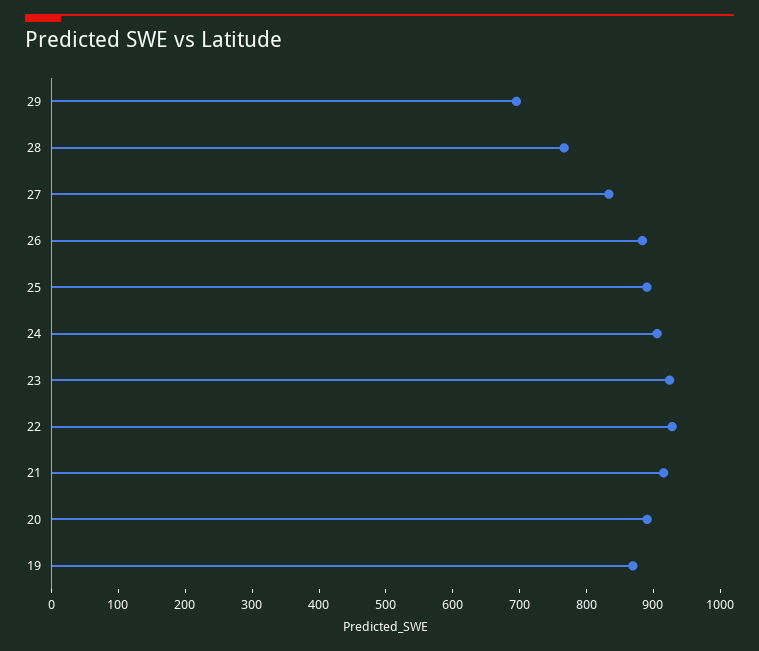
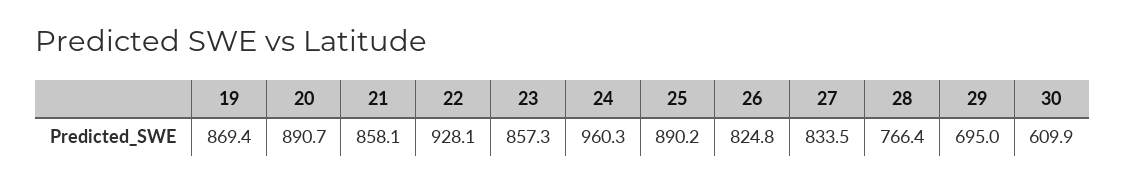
  {
    "29": 695,
    "28": 766.4,
    "27": 833.5,
-   "26": 880,
+   "26": 824.8,
    "25": 890.2,
-   "24": 900,
+   "24": 960.3,
-   "23": 920,
+   "23": 857.3,
    "22": 928.1,
-   "21": 920,
+   "21": 858.1,
    "20": 890.7,
-   "19": 869.4
+   "19": 869.4,
+   "30": 609.9
  }

